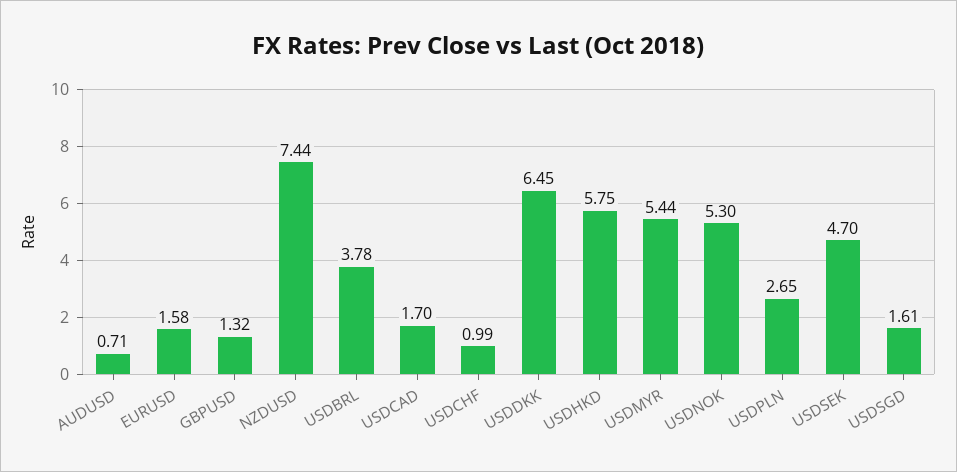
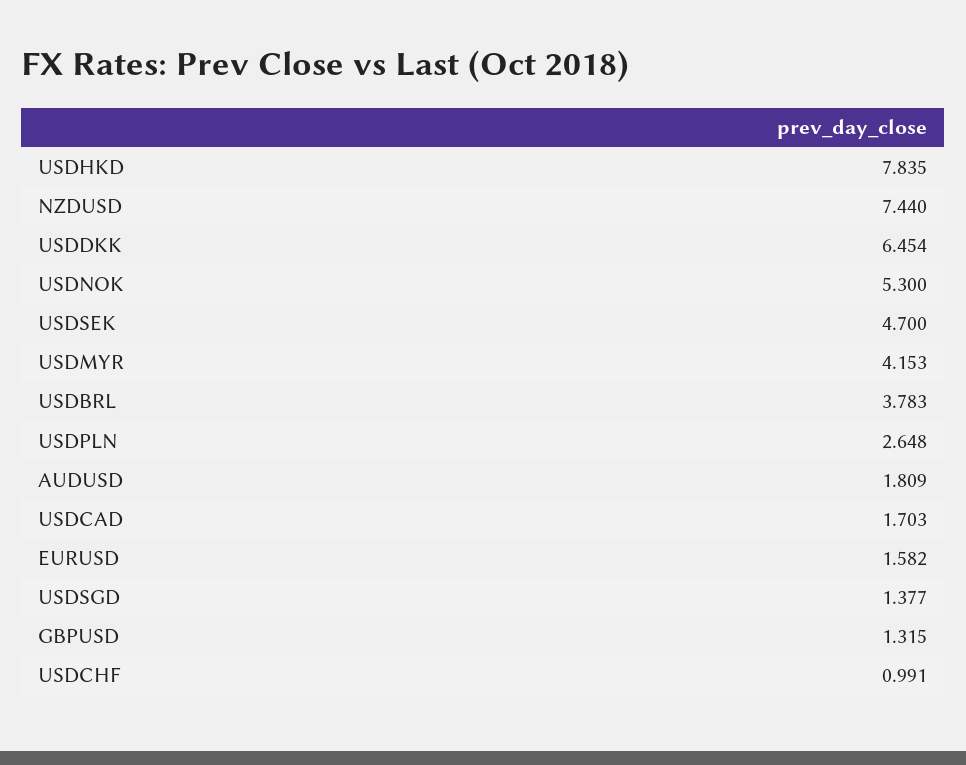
  {
-   "AUDUSD": 0.71,
+   "AUDUSD": 1.809,
    "EURUSD": 1.582,
    "GBPUSD": 1.315,
    "NZDUSD": 7.44,
    "USDBRL": 3.783,
    "USDCAD": 1.703,
    "USDCHF": 0.991,
    "USDDKK": 6.454,
-   "USDHKD": 5.75,
+   "USDHKD": 7.835,
-   "USDMYR": 5.44,
+   "USDMYR": 4.153,
    "USDNOK": 5.3,
    "USDPLN": 2.648,
    "USDSEK": 4.7,
-   "USDSGD": 1.61
+   "USDSGD": 1.377
  }

